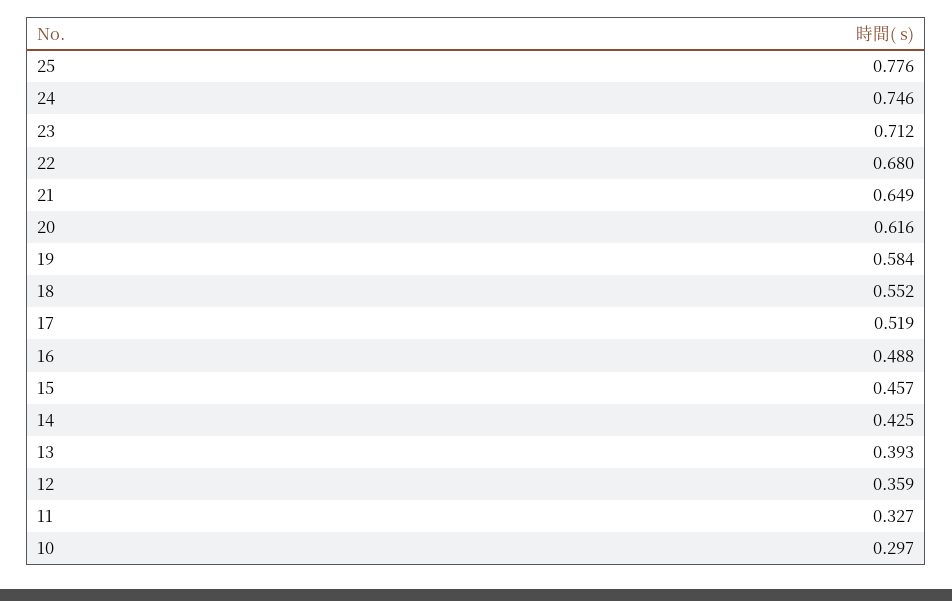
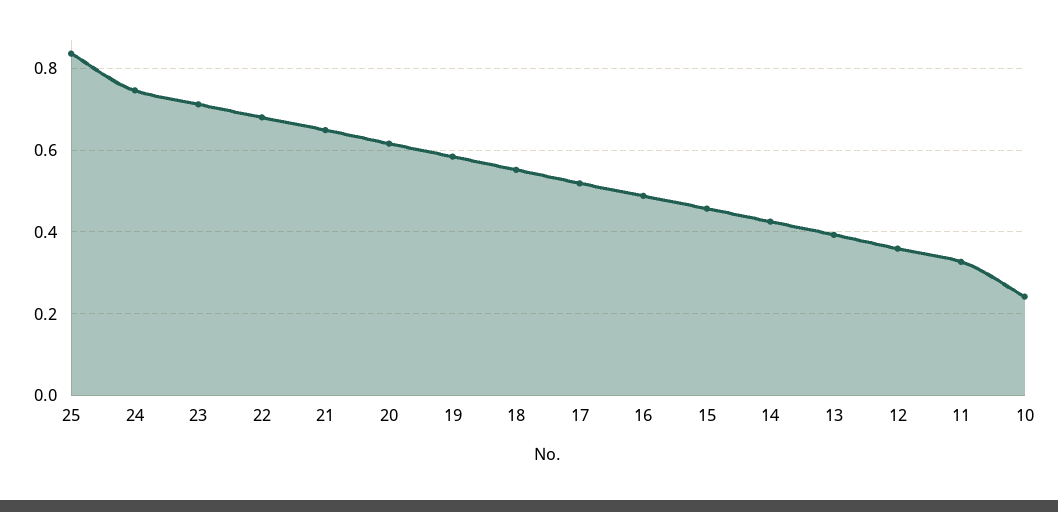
  {
-   "25": 0.776,
+   "25": 0.84,
    "24": 0.746,
    "23": 0.712,
    "22": 0.68,
    "21": 0.649,
    "20": 0.616,
    "19": 0.584,
    "18": 0.552,
    "17": 0.519,
    "16": 0.488,
    "15": 0.457,
    "14": 0.425,
    "13": 0.393,
    "12": 0.359,
    "11": 0.327,
-   "10": 0.297
+   "10": 0.24
  }

